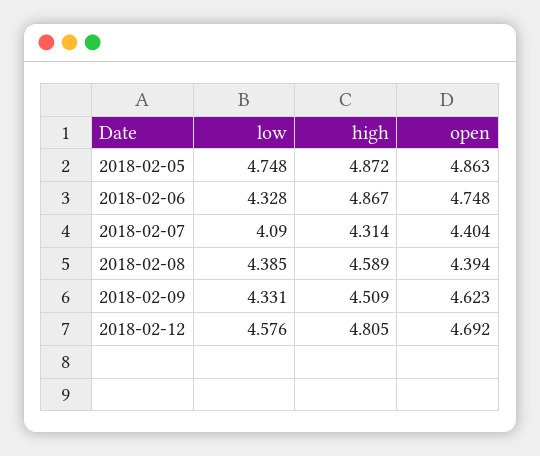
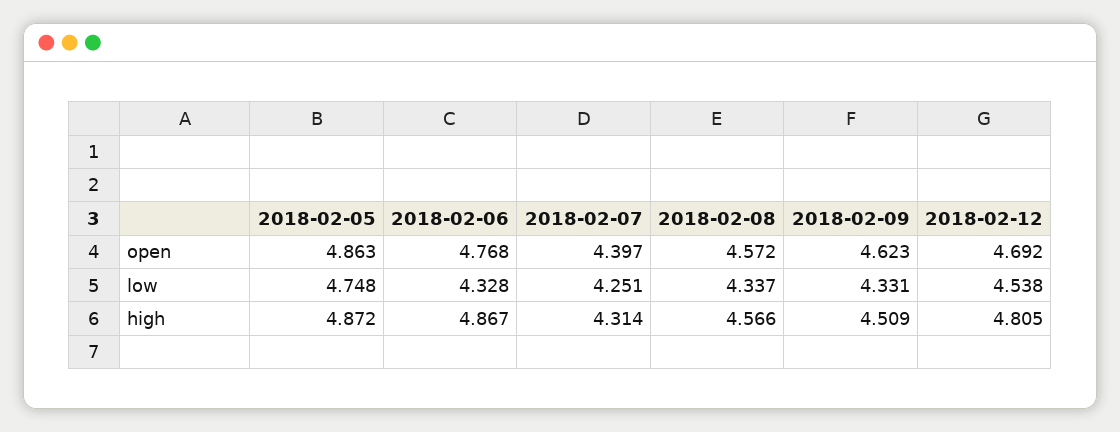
  {
    "low": {
      "2018-02-05": 4.748,
      "2018-02-06": 4.328,
-     "2018-02-07": 4.09,
+     "2018-02-07": 4.251,
-     "2018-02-08": 4.385,
+     "2018-02-08": 4.337,
      "2018-02-09": 4.331,
-     "2018-02-12": 4.576
+     "2018-02-12": 4.538
    },
    "high": {
      "2018-02-05": 4.872,
      "2018-02-06": 4.867,
      "2018-02-07": 4.314,
-     "2018-02-08": 4.589,
+     "2018-02-08": 4.566,
      "2018-02-09": 4.509,
      "2018-02-12": 4.805
    },
    "open": {
      "2018-02-05": 4.863,
-     "2018-02-06": 4.748,
+     "2018-02-06": 4.768,
-     "2018-02-07": 4.404,
+     "2018-02-07": 4.397,
-     "2018-02-08": 4.394,
+     "2018-02-08": 4.572,
      "2018-02-09": 4.623,
      "2018-02-12": 4.692
    }
  }

